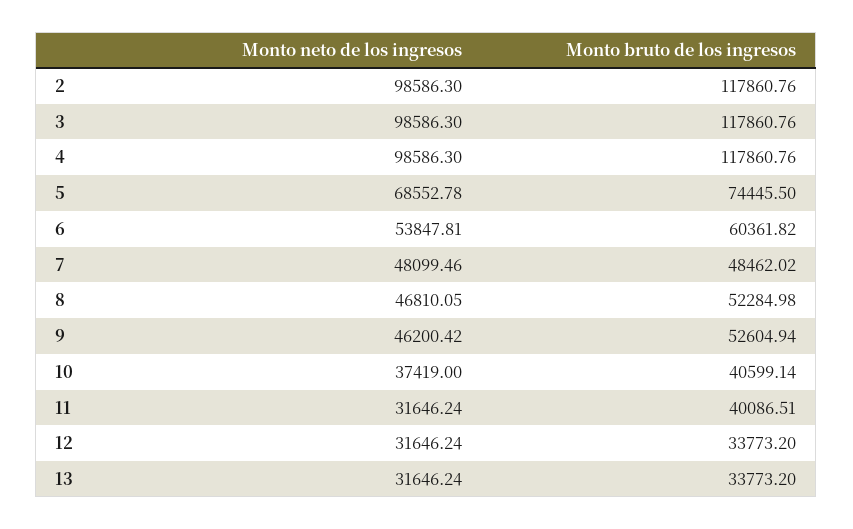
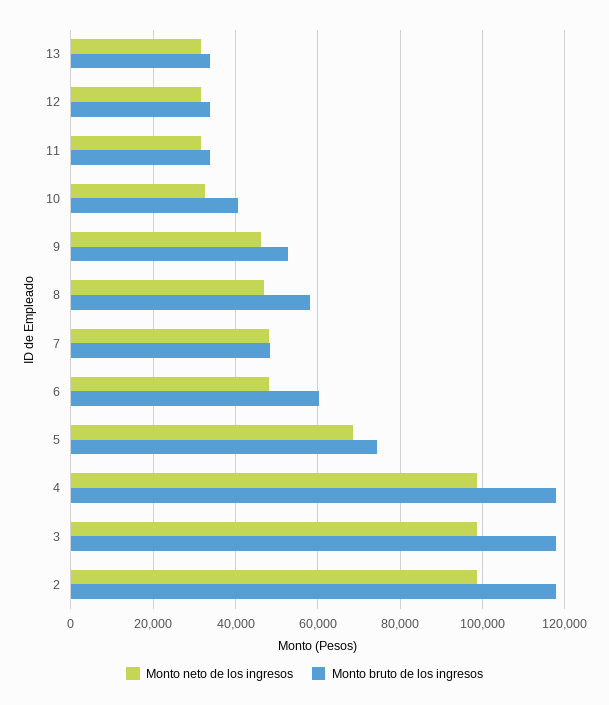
  {
    "Monto neto de los ingresos": {
      "2": 98586.3,
      "3": 98586.3,
      "4": 98586.3,
      "5": 68552.78,
-     "6": 53847.81,
+     "6": 48000,
      "7": 48099.46,
      "8": 46810.05,
      "9": 46200.42,
-     "10": 37419,
+     "10": 32000,
      "11": 31646.24,
      "12": 31646.24,
      "13": 31646.24
    },
    "Monto bruto de los ingresos": {
      "2": 117860.76,
      "3": 117860.76,
      "4": 117860.76,
      "5": 74445.5,
      "6": 60361.82,
      "7": 48462.02,
-     "8": 52284.98,
+     "8": 58000,
      "9": 52604.94,
      "10": 40599.14,
-     "11": 40086.51,
+     "11": 34000,
      "12": 33773.2,
      "13": 33773.2
    }
  }

